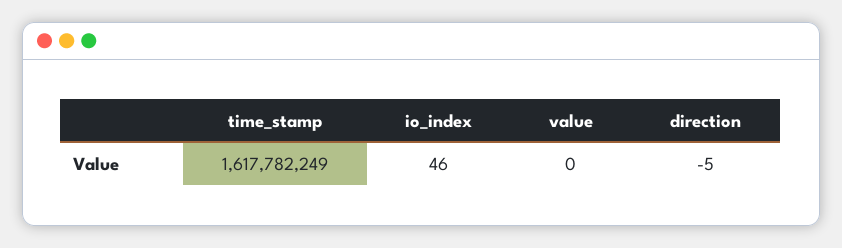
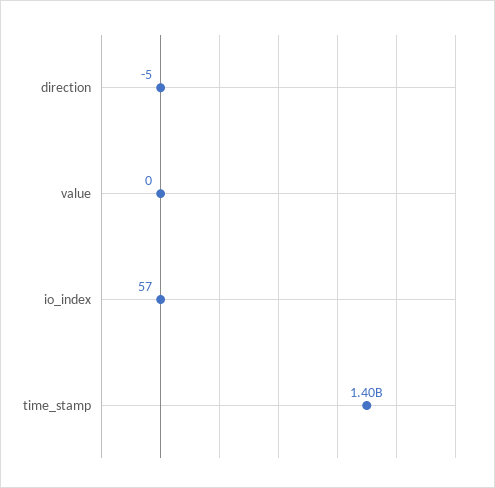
  {
-   "time_stamp": 1617782249,
+   "time_stamp": 1400000000,
-   "io_index": 46,
+   "io_index": 57,
    "value": 0,
    "direction": -5
  }

